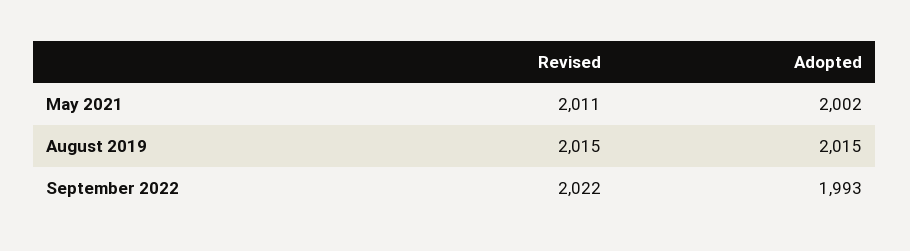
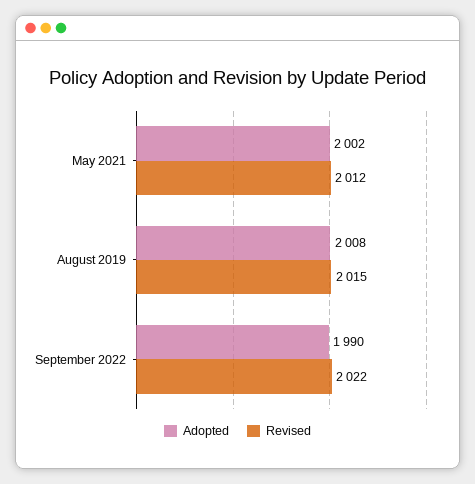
  {
    "Revised": {
-     "May 2021": 2011,
+     "May 2021": 2012,
      "August 2019": 2015,
      "September 2022": 2022
    },
    "Adopted": {
      "May 2021": 2002,
-     "August 2019": 2015,
+     "August 2019": 2008,
-     "September 2022": 1993
+     "September 2022": 1990
    }
  }

